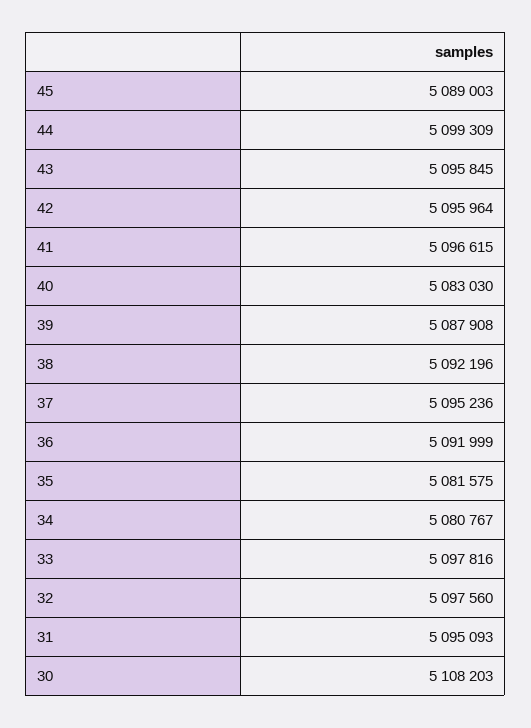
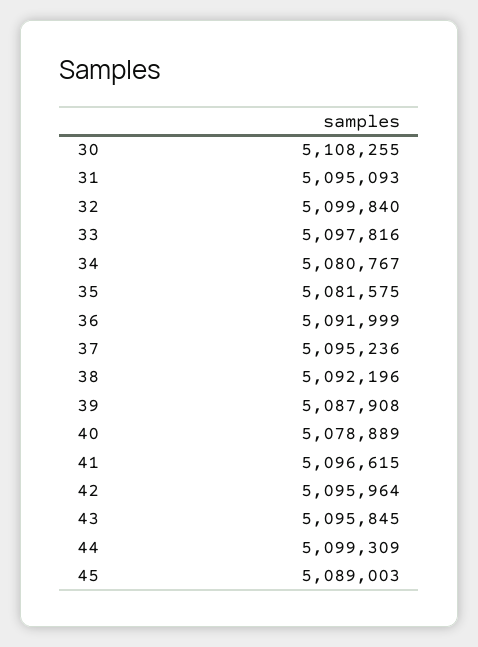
  {
    "45": 5089003,
    "44": 5099309,
    "43": 5095845,
    "42": 5095964,
    "41": 5096615,
-   "40": 5083030,
+   "40": 5078889,
    "39": 5087908,
    "38": 5092196,
    "37": 5095236,
    "36": 5091999,
    "35": 5081575,
    "34": 5080767,
    "33": 5097816,
-   "32": 5097560,
+   "32": 5099840,
    "31": 5095093,
-   "30": 5108203
+   "30": 5108255
  }

